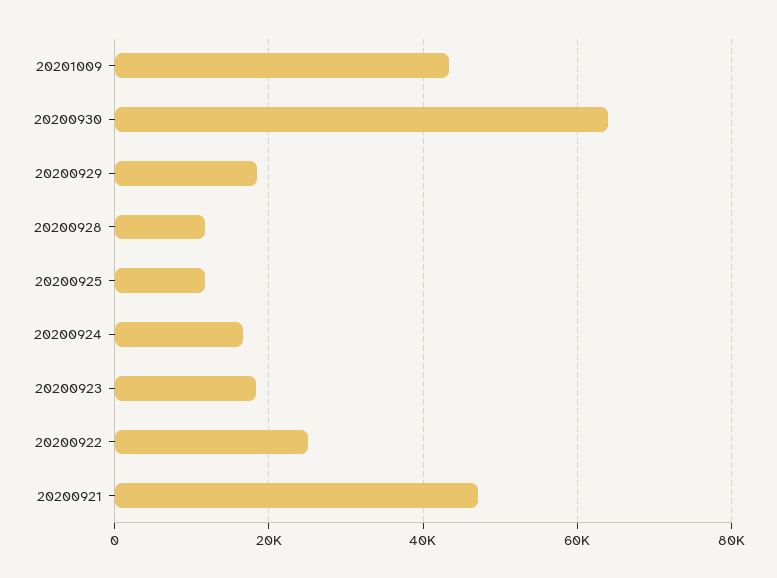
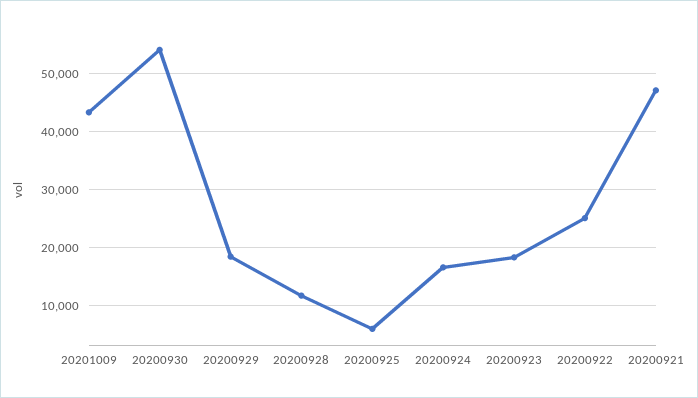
  {
    "20201009": 44000,
-   "20200930": 64000,
+   "20200930": 54000,
    "20200929": 18000,
    "20200928": 12000,
-   "20200925": 12000,
+   "20200925": 6000,
    "20200924": 16000,
    "20200923": 18000,
    "20200922": 26000,
    "20200921": 48000
  }

